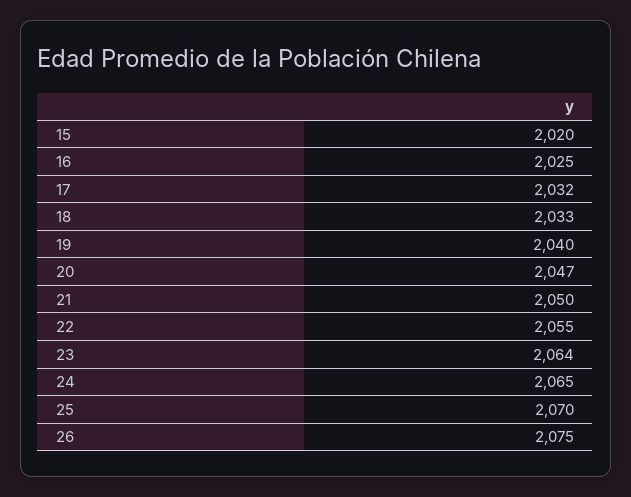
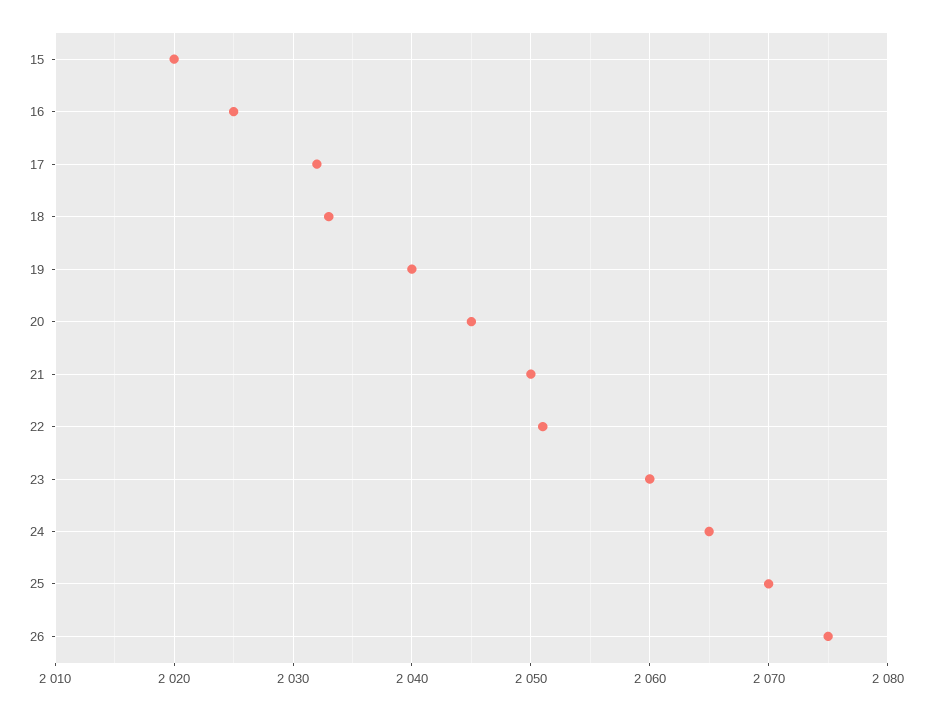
  {
    "15": 2020,
    "16": 2025,
    "17": 2032,
    "18": 2033,
    "19": 2040,
-   "20": 2047,
+   "20": 2045,
    "21": 2050,
-   "22": 2055,
+   "22": 2051,
-   "23": 2064,
+   "23": 2060,
    "24": 2065,
    "25": 2070,
    "26": 2075
  }

